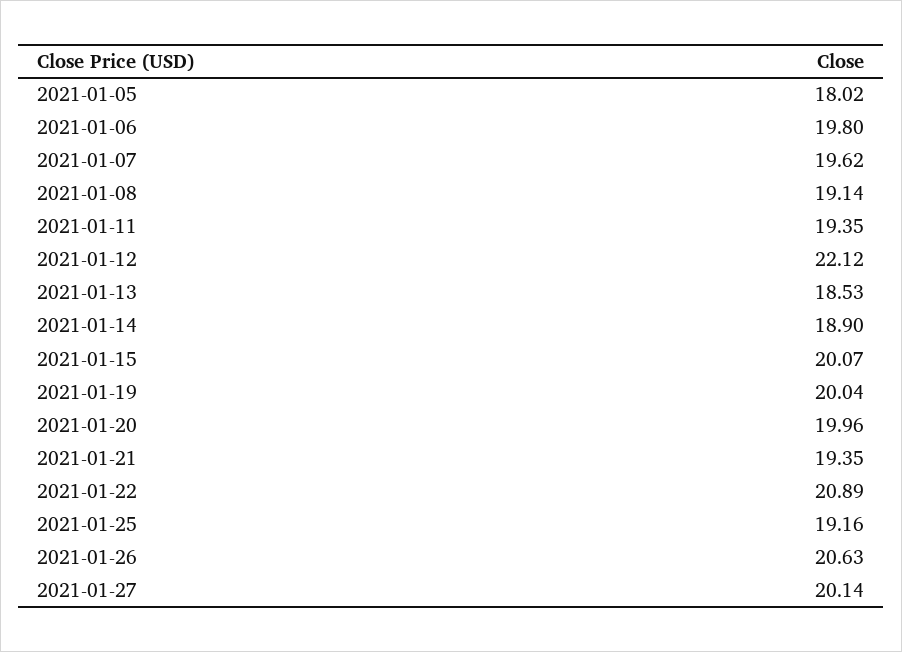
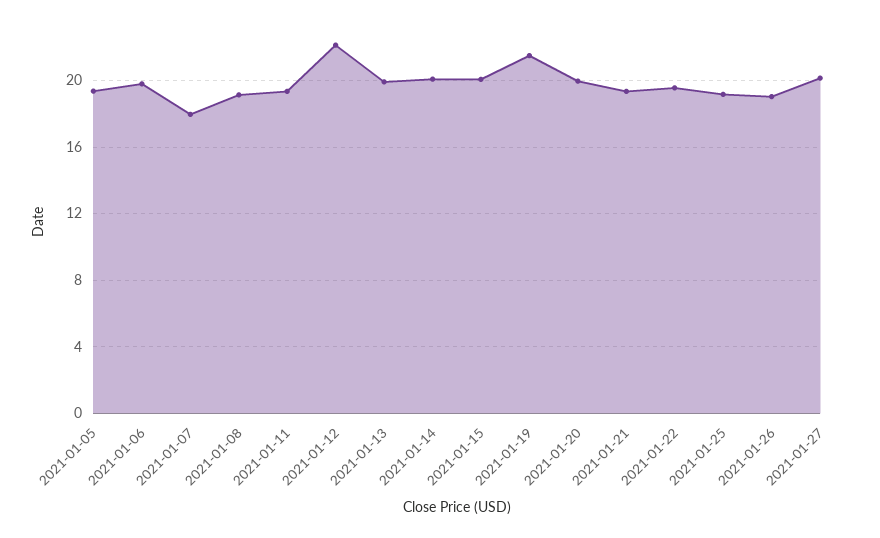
  {
-   "2021-01-05": 18.02,
+   "2021-01-05": 19.5,
    "2021-01-06": 19.8,
-   "2021-01-07": 19.62,
+   "2021-01-07": 18,
    "2021-01-08": 19.14,
    "2021-01-11": 19.35,
    "2021-01-12": 22.12,
-   "2021-01-13": 18.53,
+   "2021-01-13": 20,
-   "2021-01-14": 18.9,
+   "2021-01-14": 20,
    "2021-01-15": 20.07,
-   "2021-01-19": 20.04,
+   "2021-01-19": 21.5,
    "2021-01-20": 19.96,
    "2021-01-21": 19.35,
-   "2021-01-22": 20.89,
+   "2021-01-22": 19.5,
    "2021-01-25": 19.16,
-   "2021-01-26": 20.63,
+   "2021-01-26": 19,
    "2021-01-27": 20.14
  }

